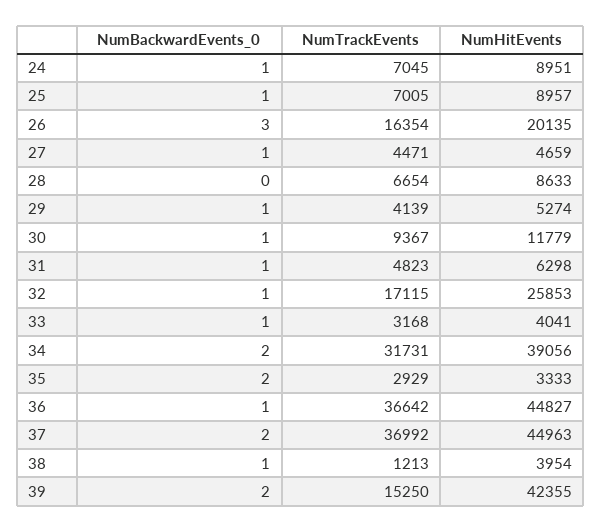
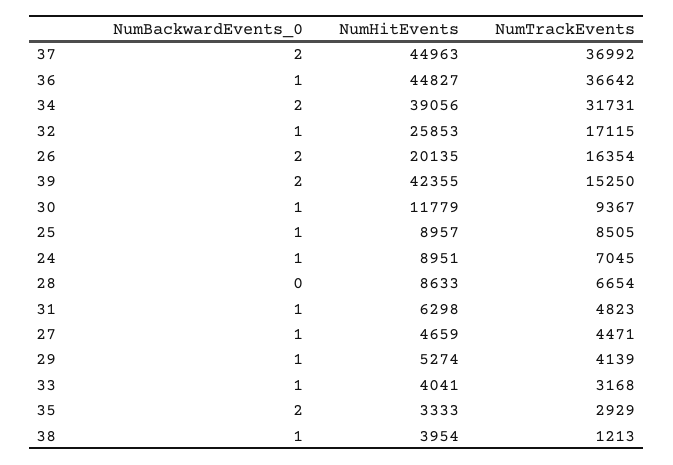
  {
    "NumBackwardEvents_0": {
      "24": 1,
      "25": 1,
-     "26": 3,
+     "26": 2,
      "27": 1,
      "28": 0,
      "29": 1,
      "30": 1,
      "31": 1,
      "32": 1,
      "33": 1,
      "34": 2,
      "35": 2,
      "36": 1,
      "37": 2,
      "38": 1,
      "39": 2
    },
    "NumTrackEvents": {
      "24": 7045,
-     "25": 7005,
+     "25": 8505,
      "26": 16354,
      "27": 4471,
      "28": 6654,
      "29": 4139,
      "30": 9367,
      "31": 4823,
      "32": 17115,
      "33": 3168,
      "34": 31731,
      "35": 2929,
      "36": 36642,
      "37": 36992,
      "38": 1213,
      "39": 15250
    },
    "NumHitEvents": {
      "24": 8951,
      "25": 8957,
      "26": 20135,
      "27": 4659,
      "28": 8633,
      "29": 5274,
      "30": 11779,
      "31": 6298,
      "32": 25853,
      "33": 4041,
      "34": 39056,
      "35": 3333,
      "36": 44827,
      "37": 44963,
      "38": 3954,
      "39": 42355
    }
  }

